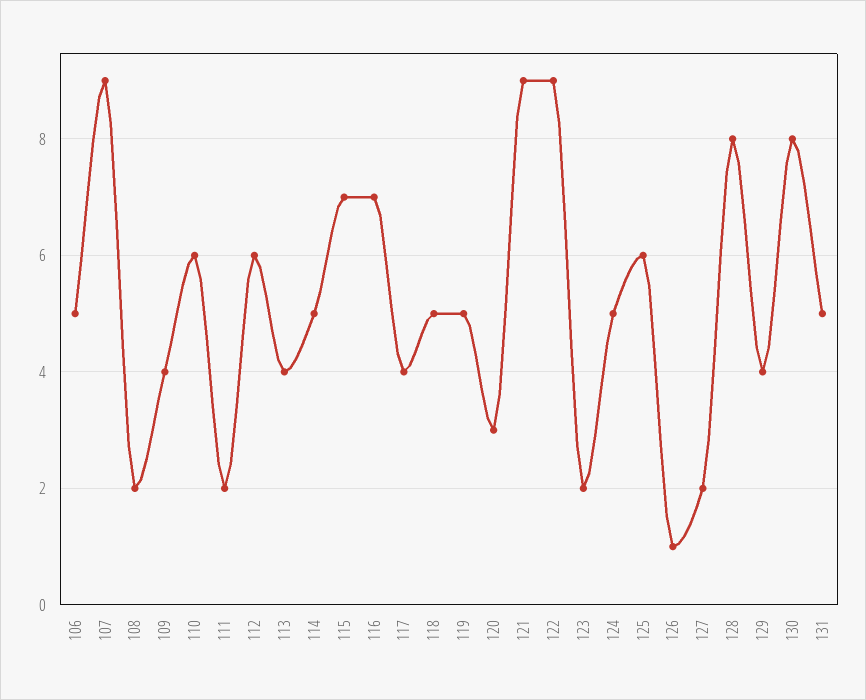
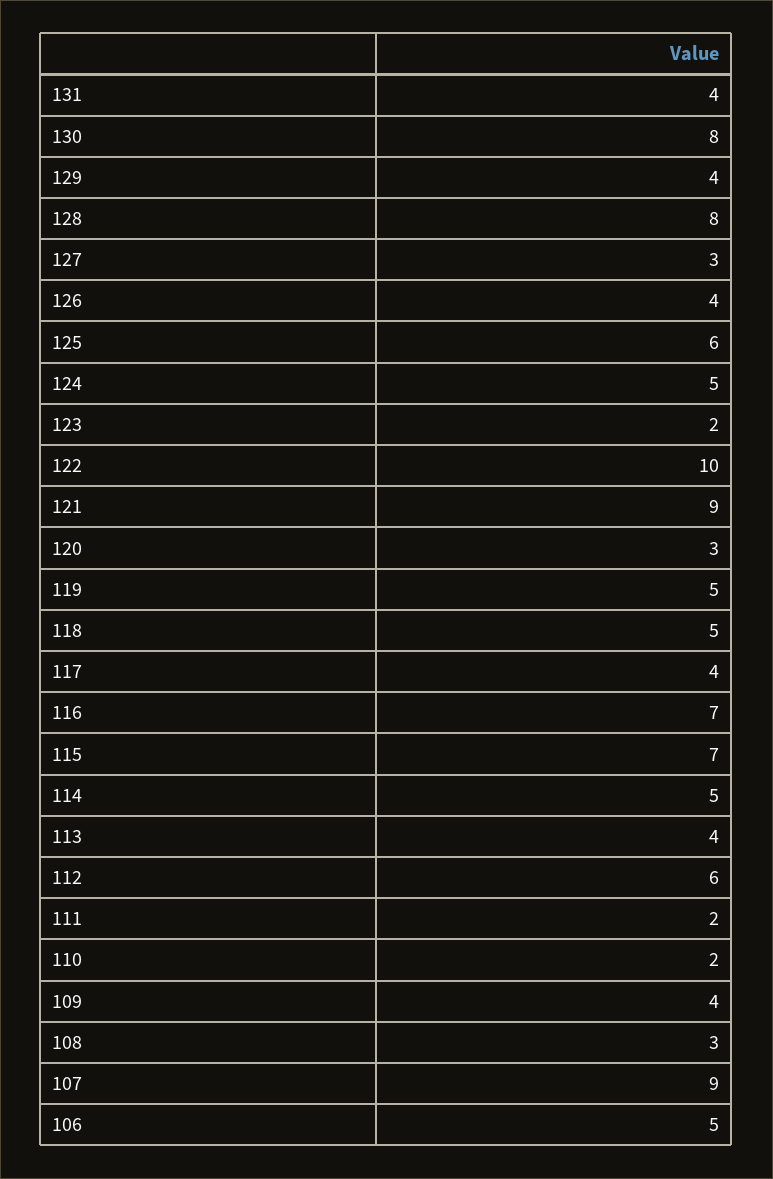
  {
    "106": 5,
    "107": 9,
-   "108": 2,
+   "108": 3,
    "109": 4,
-   "110": 6,
+   "110": 2,
    "111": 2,
    "112": 6,
    "113": 4,
    "114": 5,
    "115": 7,
    "116": 7,
    "117": 4,
    "118": 5,
    "119": 5,
    "120": 3,
    "121": 9,
-   "122": 9,
+   "122": 10,
    "123": 2,
    "124": 5,
    "125": 6,
-   "126": 1,
+   "126": 4,
-   "127": 2,
+   "127": 3,
    "128": 8,
    "129": 4,
    "130": 8,
-   "131": 5
+   "131": 4
  }

